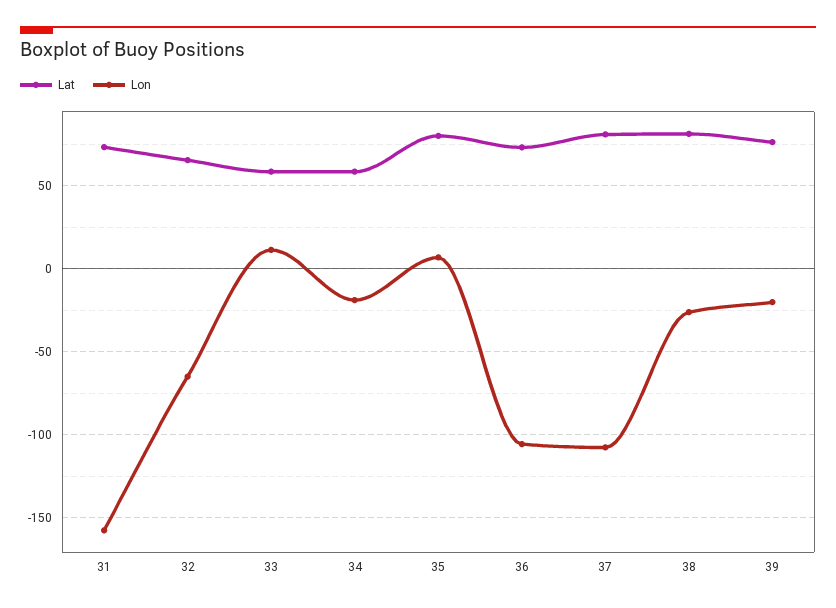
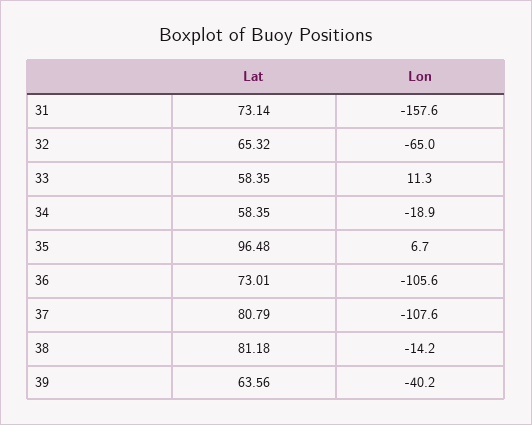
  {
    "Lat": {
      "31": 73.14,
      "32": 65.32,
      "33": 58.35,
      "34": 58.35,
-     "35": 80,
+     "35": 96.48,
      "36": 73.01,
      "37": 80.79,
      "38": 81.18,
-     "39": 75
+     "39": 63.56
    },
    "Lon": {
      "31": -157.6,
      "32": -65,
      "33": 11.3,
      "34": -18.9,
      "35": 6.7,
      "36": -105.6,
      "37": -107.6,
-     "38": -25,
+     "38": -14.2,
-     "39": -20
+     "39": -40.2
    }
  }

